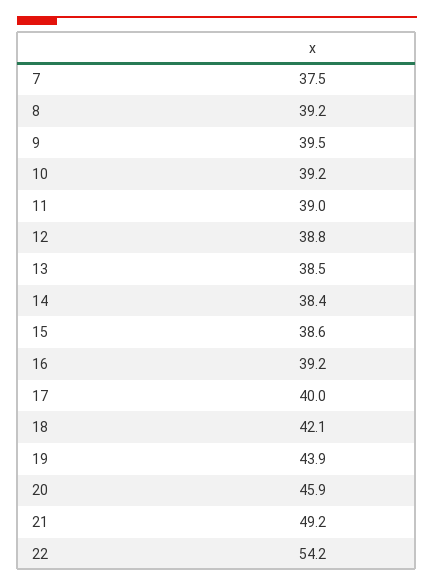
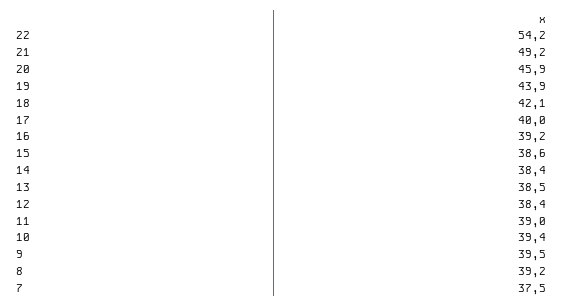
  {
    "7": 37.5,
    "8": 39.2,
    "9": 39.5,
-   "10": 39.2,
+   "10": 39.4,
    "11": 39,
-   "12": 38.8,
+   "12": 38.4,
    "13": 38.5,
    "14": 38.4,
    "15": 38.6,
    "16": 39.2,
    "17": 40,
    "18": 42.1,
    "19": 43.9,
    "20": 45.9,
    "21": 49.2,
    "22": 54.2
  }

